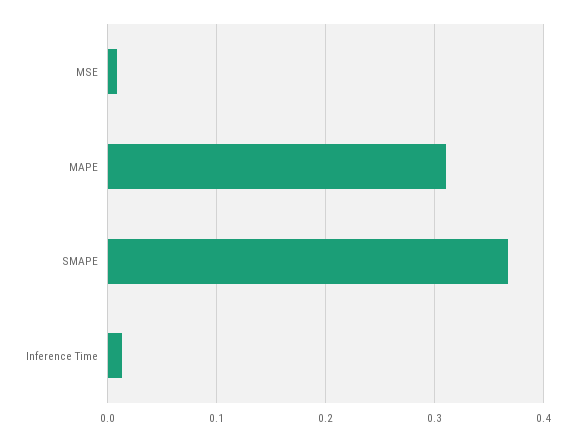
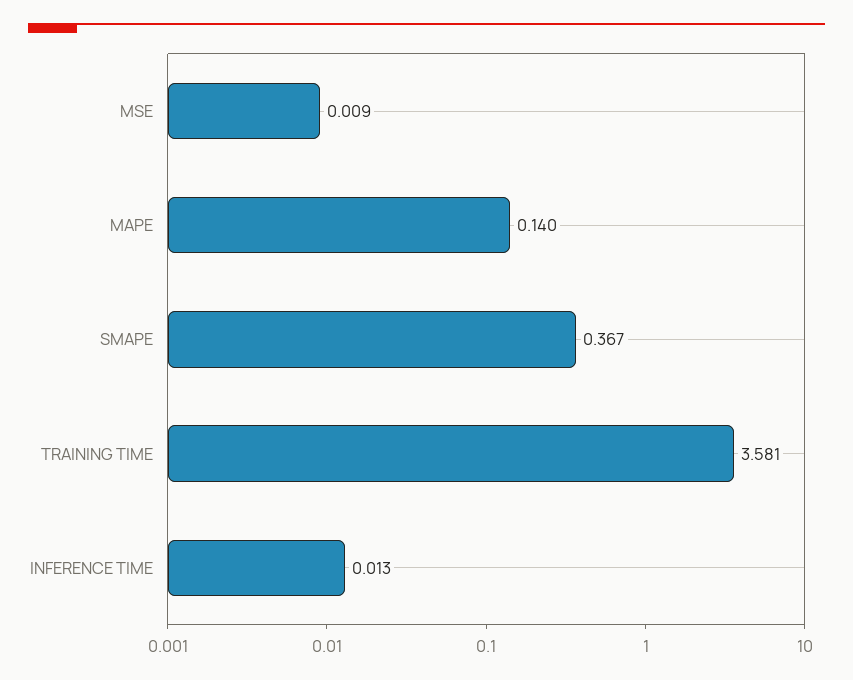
  {
    "MSE": 0.009,
-   "MAPE": 0.31,
+   "MAPE": 0.14,
    "SMAPE": 0.367,
-   "Inference Time": 0.013
+   "Inference Time": 0.013,
+   "TRAINING TIME": 3.581
  }

